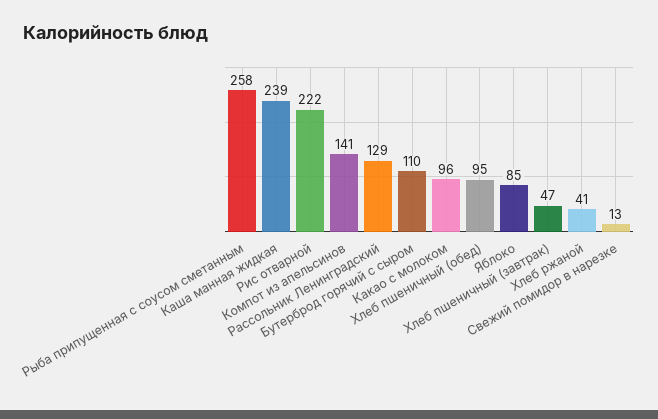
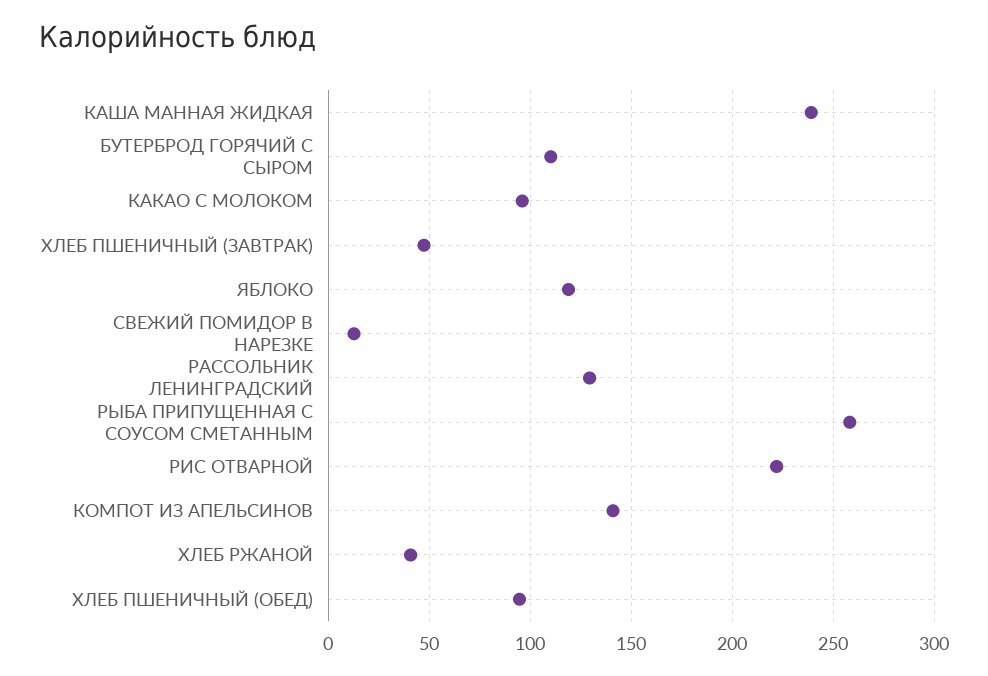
  {
    "Рыба припущенная с соусом сметанным": 258,
    "Каша манная жидкая": 239,
    "Рис отварной": 222,
    "Компот из апельсинов": 141,
    "Рассольник Ленинградский": 129,
    "Бутерброд горячий с сыром": 110,
    "Какао с молоком": 96,
    "Хлеб пшеничный (обед)": 95,
-   "Яблоко": 85,
+   "Яблоко": 120,
    "Хлеб пшеничный (завтрак)": 47,
    "Хлеб ржаной": 41,
    "Свежий помидор в нарезке": 13
  }

